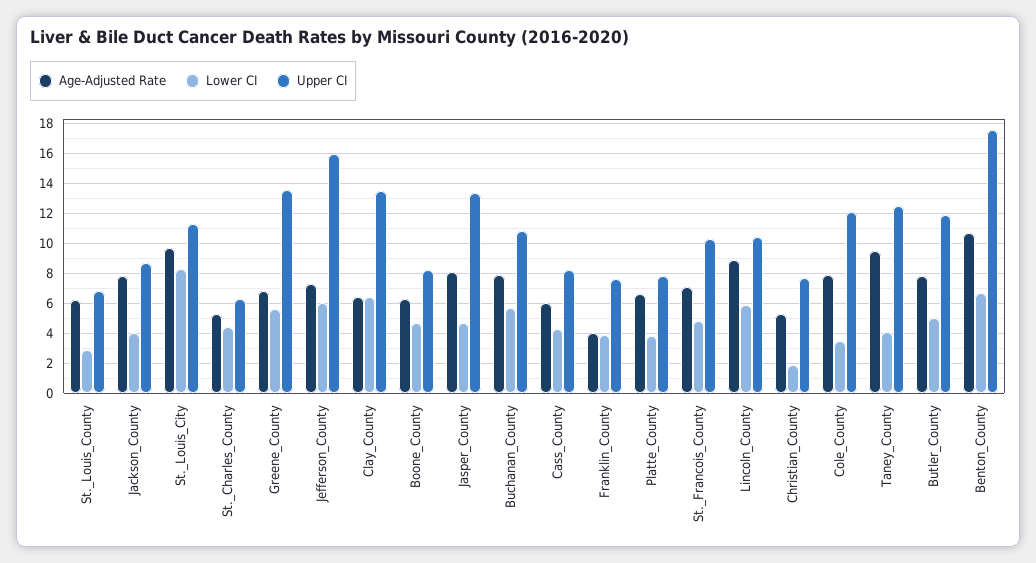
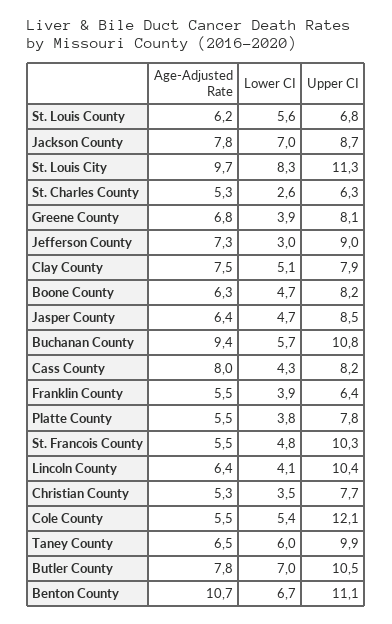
  {
    "Age-Adjusted Rate": {
      "St._Louis_County": 6.2,
      "Jackson_County": 7.8,
      "St._Louis_City": 9.7,
      "St._Charles_County": 5.3,
      "Greene_County": 6.8,
      "Jefferson_County": 7.3,
-     "Clay_County": 6.5,
+     "Clay_County": 7.5,
      "Boone_County": 6.3,
-     "Jasper_County": 8,
+     "Jasper_County": 6.4,
-     "Buchanan_County": 8,
+     "Buchanan_County": 9.4,
-     "Cass_County": 6,
+     "Cass_County": 8,
-     "Franklin_County": 4,
+     "Franklin_County": 5.5,
-     "Platte_County": 6.5,
+     "Platte_County": 5.5,
-     "St._Francois_County": 7,
+     "St._Francois_County": 5.5,
-     "Lincoln_County": 9,
+     "Lincoln_County": 6.4,
      "Christian_County": 5.3,
-     "Cole_County": 8,
+     "Cole_County": 5.5,
-     "Taney_County": 9.5,
+     "Taney_County": 6.5,
      "Butler_County": 7.8,
      "Benton_County": 10.7
    },
    "Lower CI": {
-     "St._Louis_County": 3,
+     "St._Louis_County": 5.6,
-     "Jackson_County": 4,
+     "Jackson_County": 7,
      "St._Louis_City": 8.3,
-     "St._Charles_County": 4.5,
+     "St._Charles_County": 2.6,
-     "Greene_County": 5.5,
+     "Greene_County": 3.9,
-     "Jefferson_County": 6,
+     "Jefferson_County": 3,
-     "Clay_County": 6.5,
+     "Clay_County": 5.1,
      "Boone_County": 4.7,
      "Jasper_County": 4.7,
      "Buchanan_County": 5.7,
      "Cass_County": 4.3,
      "Franklin_County": 3.9,
      "Platte_County": 3.8,
      "St._Francois_County": 4.8,
-     "Lincoln_County": 6,
+     "Lincoln_County": 4.1,
-     "Christian_County": 2,
+     "Christian_County": 3.5,
-     "Cole_County": 3.5,
+     "Cole_County": 5.4,
-     "Taney_County": 4,
+     "Taney_County": 6,
-     "Butler_County": 5,
+     "Butler_County": 7,
      "Benton_County": 6.7
    },
    "Upper CI": {
      "St._Louis_County": 6.8,
      "Jackson_County": 8.7,
      "St._Louis_City": 11.3,
      "St._Charles_County": 6.3,
-     "Greene_County": 13.5,
+     "Greene_County": 8.1,
-     "Jefferson_County": 16,
+     "Jefferson_County": 9,
-     "Clay_County": 13.5,
+     "Clay_County": 7.9,
      "Boone_County": 8.2,
-     "Jasper_County": 13.5,
+     "Jasper_County": 8.5,
      "Buchanan_County": 10.8,
      "Cass_County": 8.2,
-     "Franklin_County": 7.5,
+     "Franklin_County": 6.4,
      "Platte_County": 7.8,
      "St._Francois_County": 10.3,
      "Lincoln_County": 10.4,
      "Christian_County": 7.7,
      "Cole_County": 12.1,
-     "Taney_County": 12.5,
+     "Taney_County": 9.9,
-     "Butler_County": 12,
+     "Butler_County": 10.5,
-     "Benton_County": 17.5
+     "Benton_County": 11.1
    }
  }

